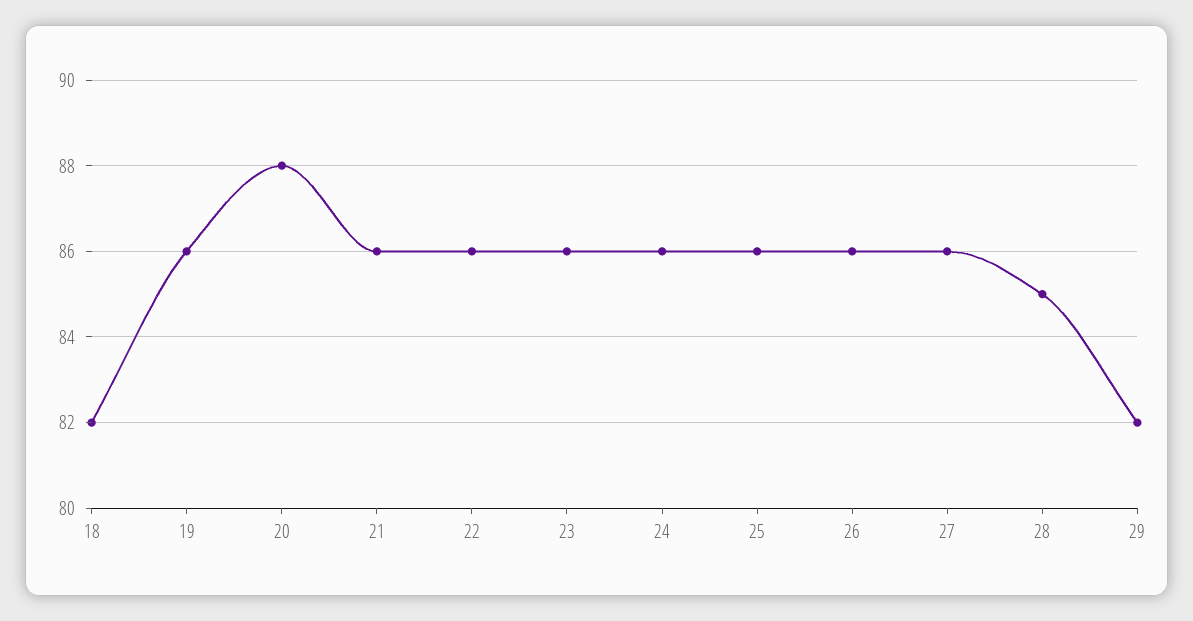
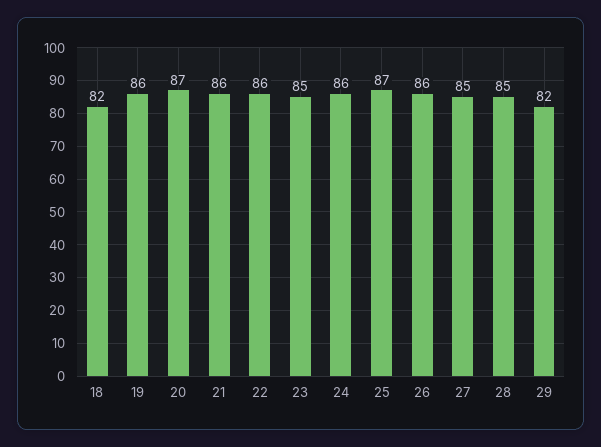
  {
    "18": 82,
    "19": 86,
-   "20": 88,
+   "20": 87,
    "21": 86,
    "22": 86,
-   "23": 86,
+   "23": 85,
    "24": 86,
-   "25": 86,
+   "25": 87,
    "26": 86,
-   "27": 86,
+   "27": 85,
    "28": 85,
    "29": 82
  }

